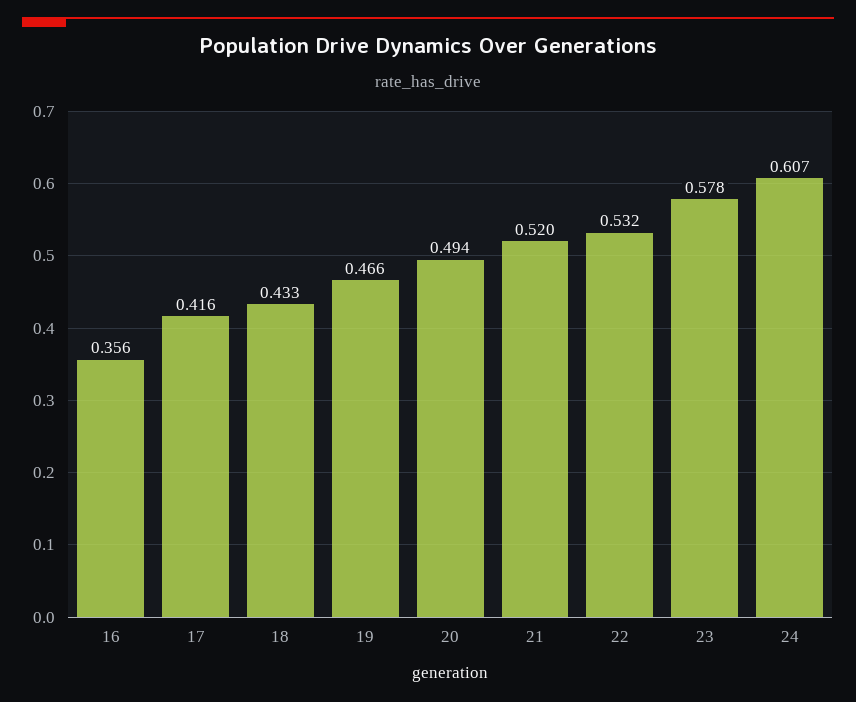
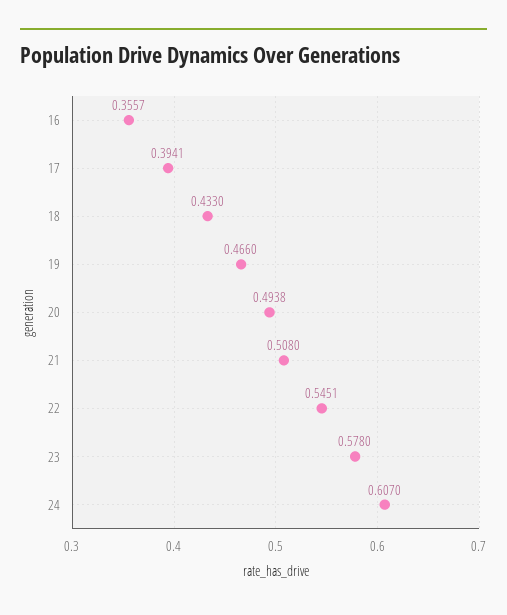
  {
    "16": 0.3557,
-   "17": 0.416,
+   "17": 0.3941,
    "18": 0.433,
    "19": 0.466,
    "20": 0.4938,
-   "21": 0.52,
+   "21": 0.508,
-   "22": 0.532,
+   "22": 0.5451,
    "23": 0.578,
    "24": 0.607
  }

